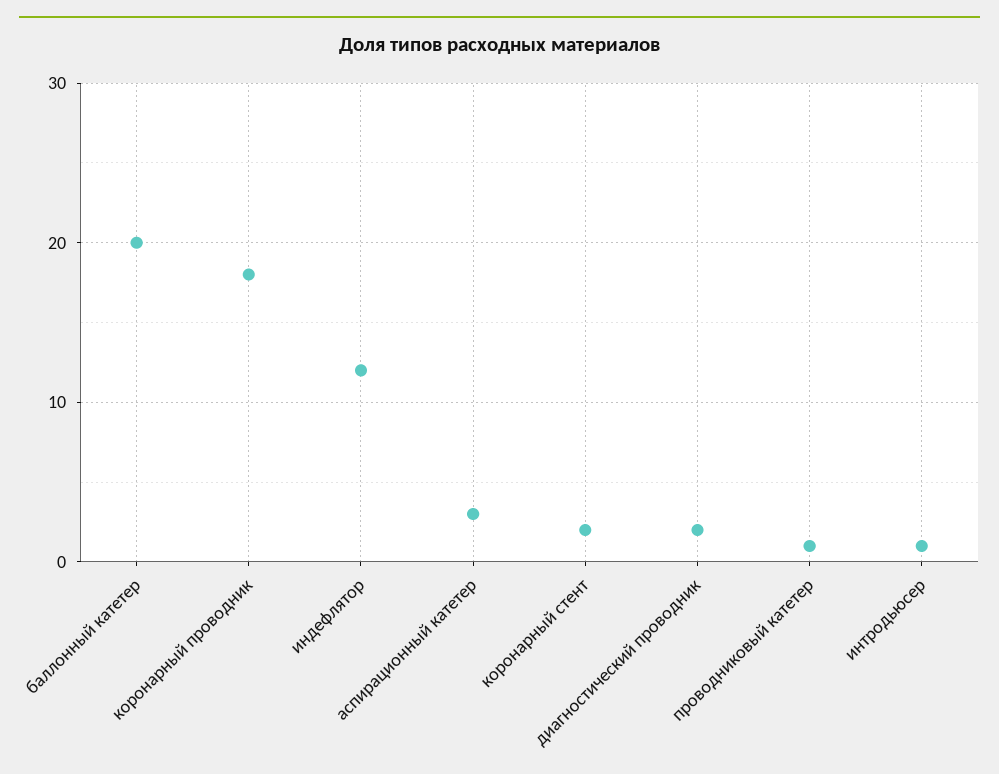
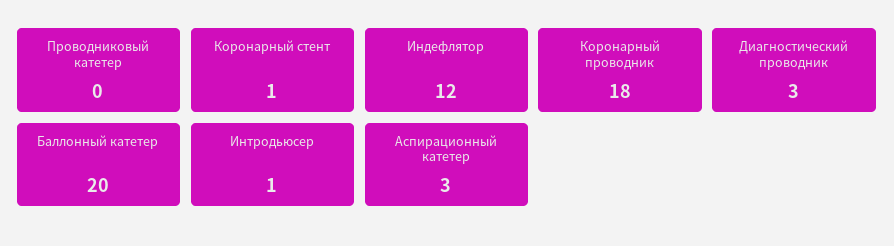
  {
    "баллонный катетер": 20,
    "коронарный проводник": 18,
    "индефлятор": 12,
    "аспирационный катетер": 3,
-   "коронарный стент": 2,
+   "коронарный стент": 1,
-   "диагностический проводник": 2,
+   "диагностический проводник": 3,
-   "проводниковый катетер": 1,
+   "проводниковый катетер": 0,
    "интродьюсер": 1
  }

